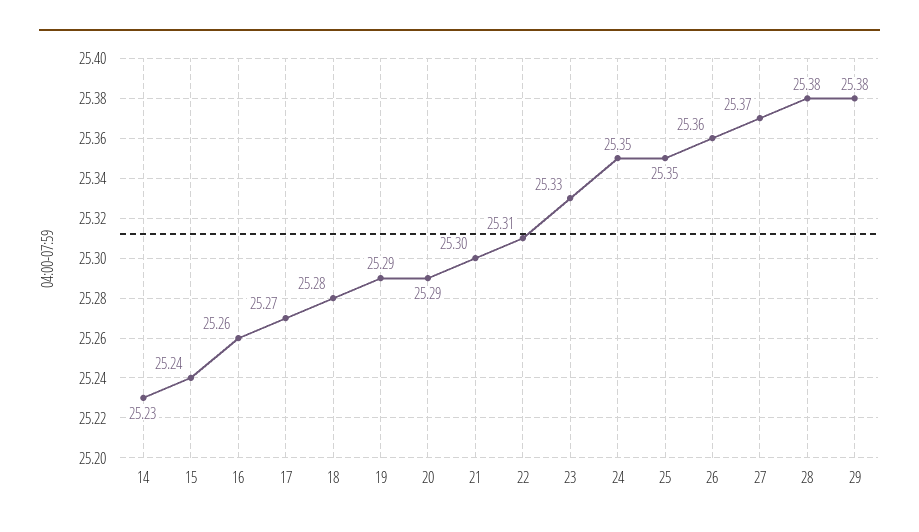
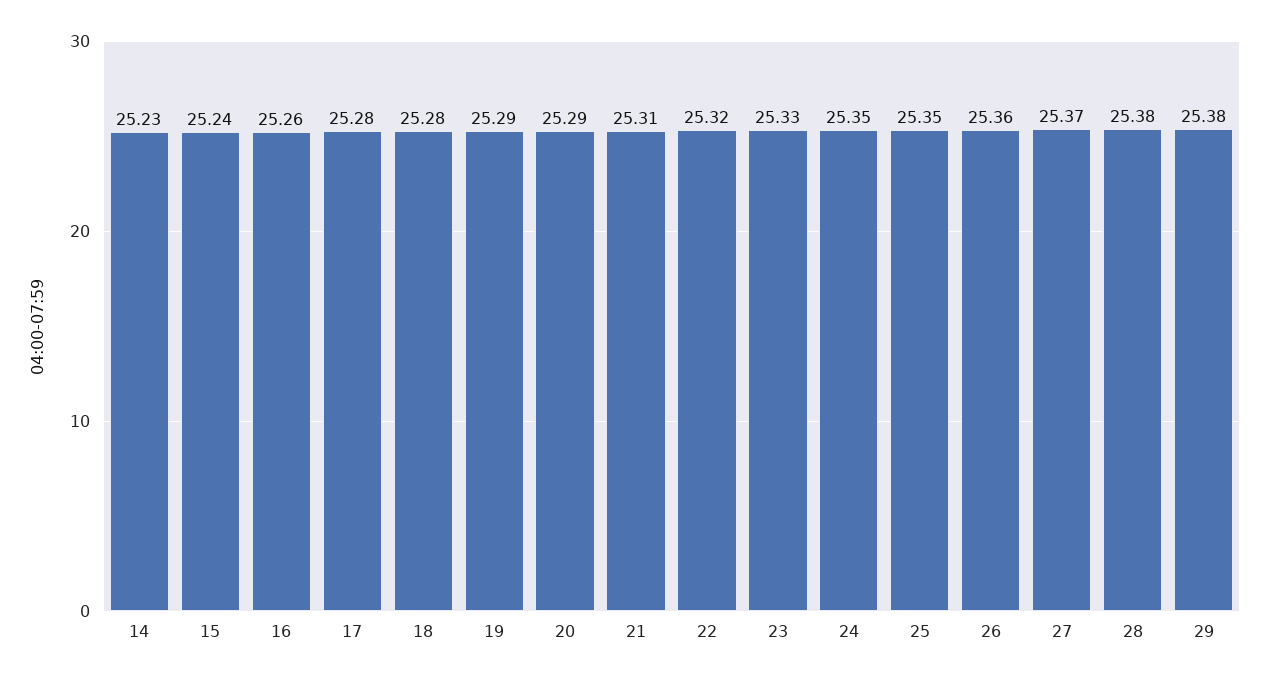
  {
    "14": 25.23,
    "15": 25.24,
    "16": 25.26,
-   "17": 25.27,
+   "17": 25.28,
    "18": 25.28,
    "19": 25.29,
    "20": 25.29,
-   "21": 25.3,
+   "21": 25.31,
-   "22": 25.31,
+   "22": 25.32,
    "23": 25.33,
    "24": 25.35,
    "25": 25.35,
    "26": 25.36,
    "27": 25.37,
    "28": 25.38,
    "29": 25.38
  }

